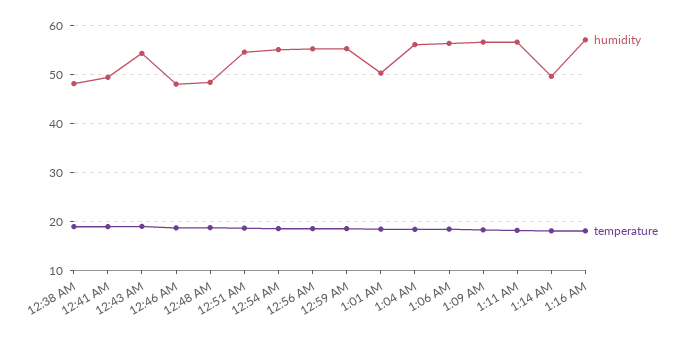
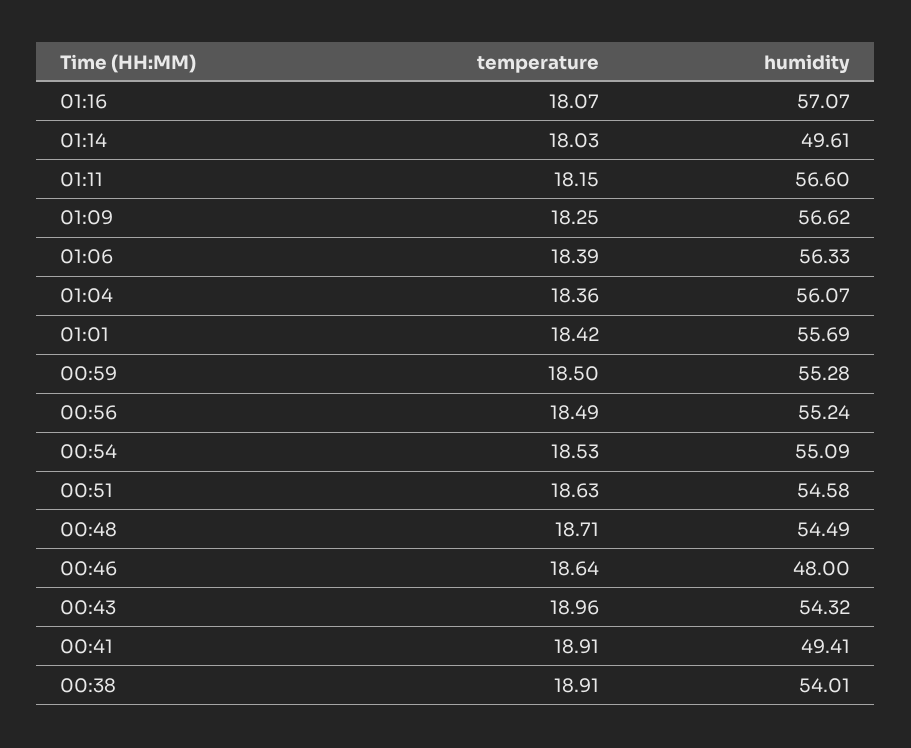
  {
    "humidity": {
-     "12:38 AM": 48,
+     "12:38 AM": 54.01,
      "12:41 AM": 49.41,
      "12:43 AM": 54.32,
      "12:46 AM": 48,
-     "12:48 AM": 48,
+     "12:48 AM": 54.49,
      "12:51 AM": 54.58,
      "12:54 AM": 55.09,
      "12:56 AM": 55.24,
      "12:59 AM": 55.28,
-     "1:01 AM": 50,
+     "1:01 AM": 55.69,
      "1:04 AM": 56.07,
      "1:06 AM": 56.33,
      "1:09 AM": 56.62,
      "1:11 AM": 56.6,
      "1:14 AM": 49.61,
      "1:16 AM": 57.07
    },
    "temperature": {
      "12:38 AM": 18.91,
      "12:41 AM": 18.91,
      "12:43 AM": 18.96,
      "12:46 AM": 18.64,
      "12:48 AM": 18.71,
      "12:51 AM": 18.63,
      "12:54 AM": 18.53,
      "12:56 AM": 18.49,
      "12:59 AM": 18.5,
      "1:01 AM": 18.42,
      "1:04 AM": 18.36,
      "1:06 AM": 18.39,
      "1:09 AM": 18.25,
      "1:11 AM": 18.15,
      "1:14 AM": 18.03,
      "1:16 AM": 18.07
    }
  }

